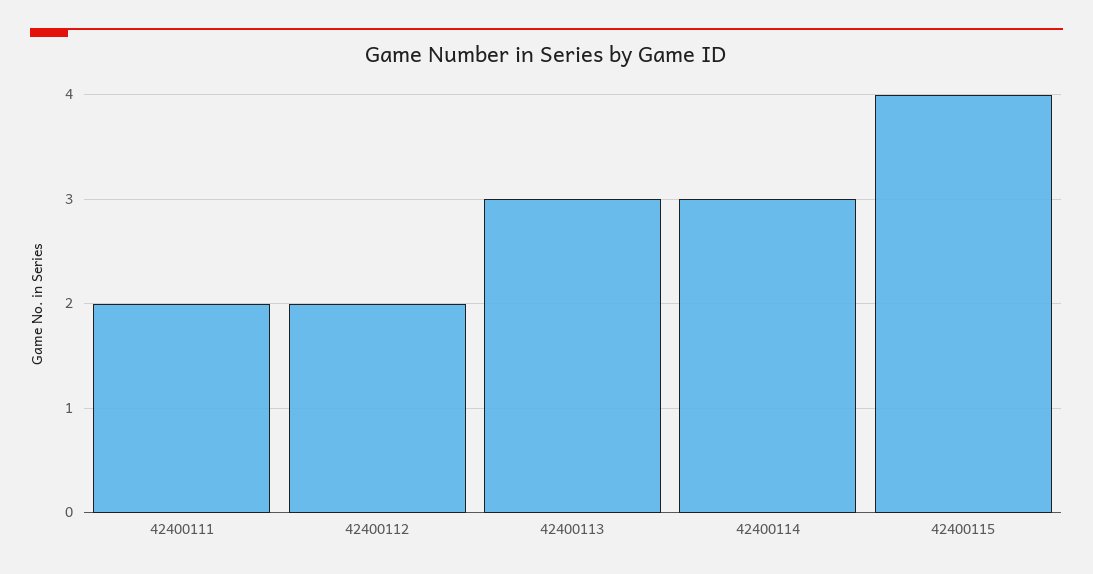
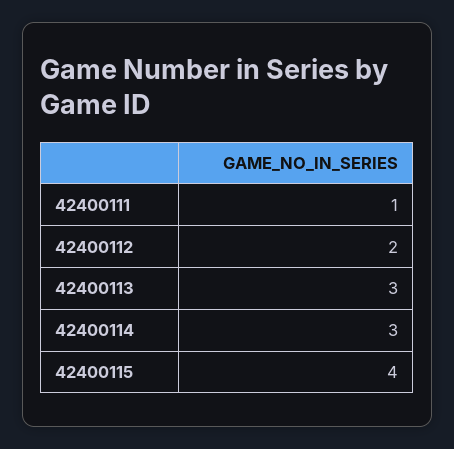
  {
-   "42400111": 2,
+   "42400111": 1,
    "42400112": 2,
    "42400113": 3,
    "42400114": 3,
    "42400115": 4
  }

